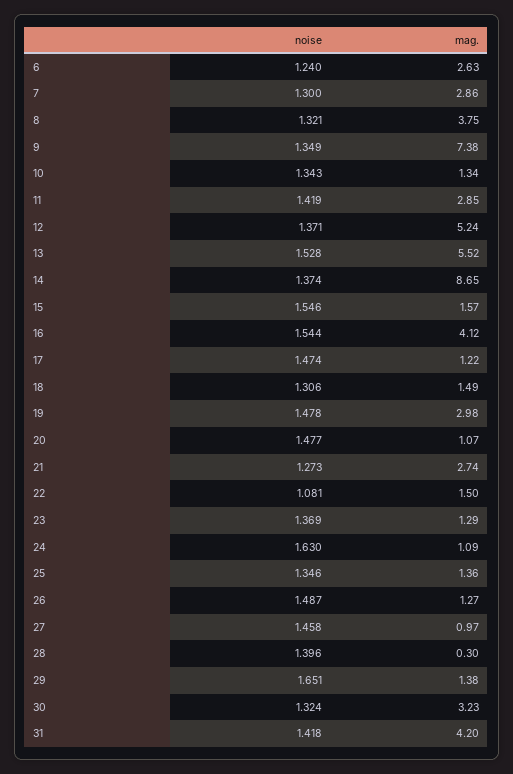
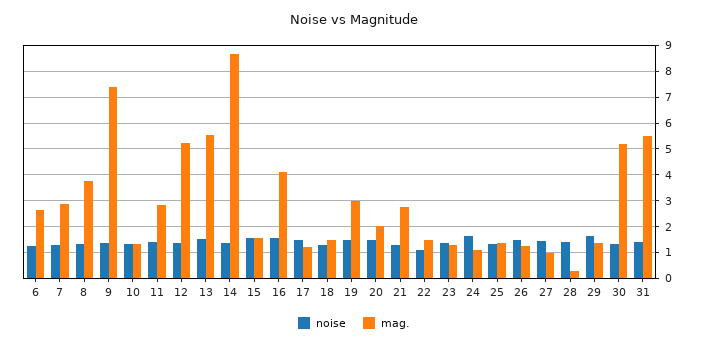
  {
    "noise": {
      "6": 1.24,
      "7": 1.3,
      "8": 1.321,
      "9": 1.349,
      "10": 1.343,
      "11": 1.419,
      "12": 1.371,
      "13": 1.528,
      "14": 1.374,
      "15": 1.546,
      "16": 1.544,
      "17": 1.474,
      "18": 1.306,
      "19": 1.478,
      "20": 1.477,
      "21": 1.273,
      "22": 1.081,
      "23": 1.369,
      "24": 1.63,
      "25": 1.346,
      "26": 1.487,
      "27": 1.458,
      "28": 1.396,
      "29": 1.651,
      "30": 1.324,
      "31": 1.418
    },
    "mag.": {
      "6": 2.63,
      "7": 2.86,
      "8": 3.75,
      "9": 7.38,
      "10": 1.34,
      "11": 2.85,
      "12": 5.24,
      "13": 5.52,
      "14": 8.65,
      "15": 1.57,
      "16": 4.12,
      "17": 1.22,
      "18": 1.49,
      "19": 2.98,
-     "20": 1.07,
+     "20": 2,
      "21": 2.74,
      "22": 1.5,
      "23": 1.29,
      "24": 1.09,
      "25": 1.36,
      "26": 1.27,
      "27": 0.97,
      "28": 0.3,
      "29": 1.38,
-     "30": 3.23,
+     "30": 5.25,
-     "31": 4.2
+     "31": 5.5
    }
  }

